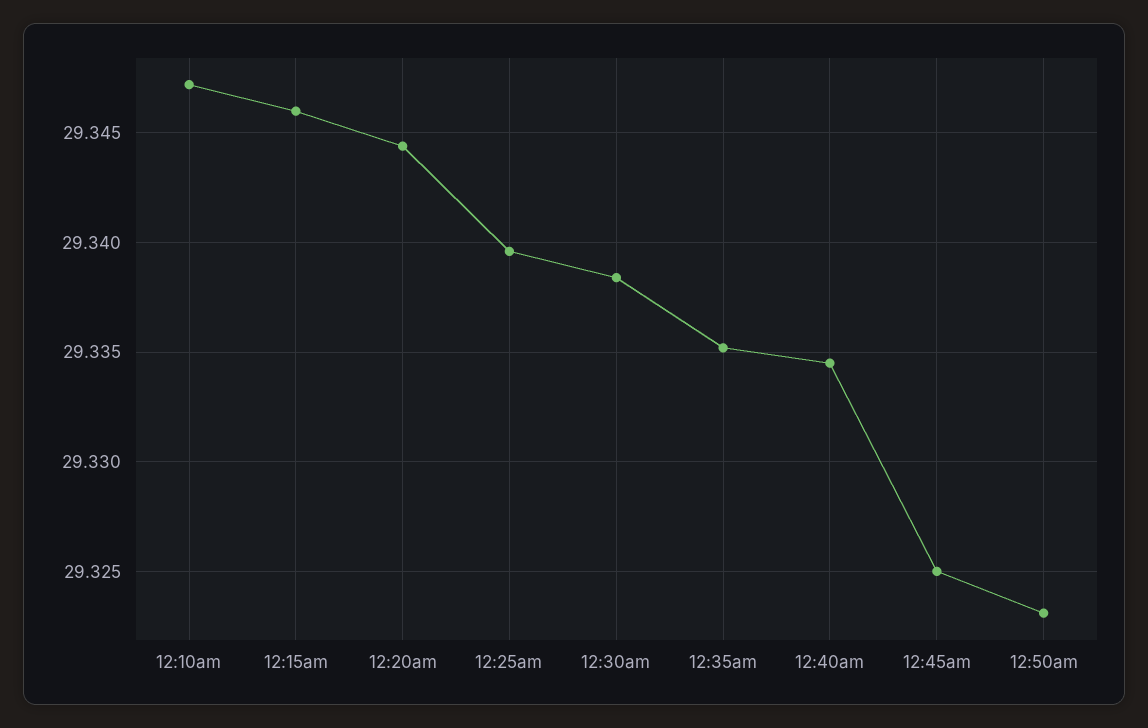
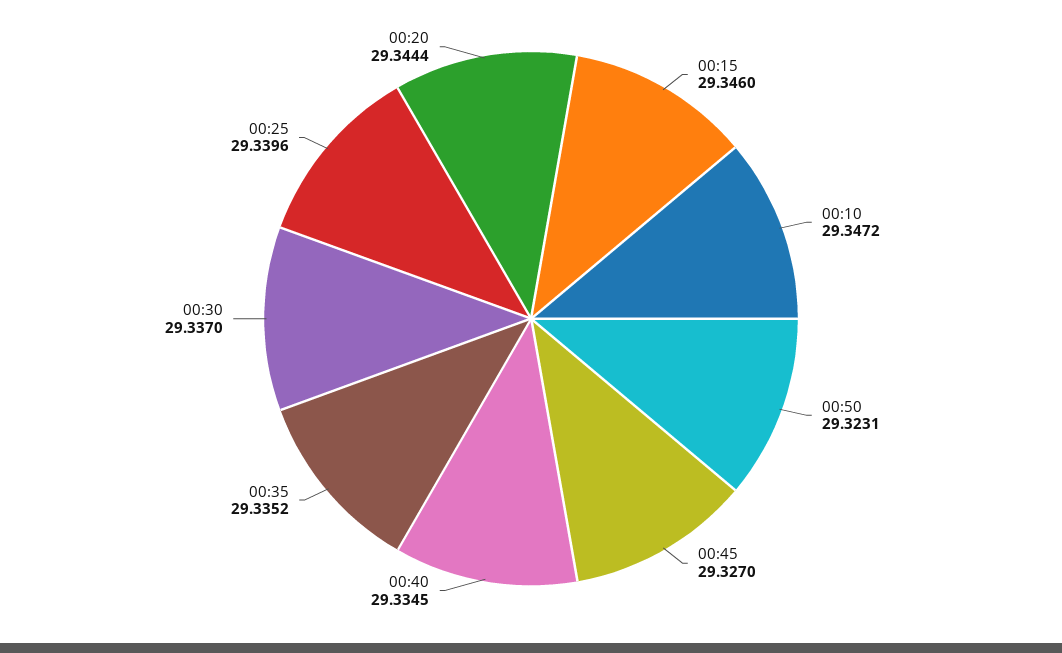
  {
    "12:10am": 29.3472,
    "12:15am": 29.346,
    "12:20am": 29.3444,
    "12:25am": 29.3396,
-   "12:30am": 29.3385,
+   "12:30am": 29.337,
    "12:35am": 29.3352,
    "12:40am": 29.3345,
-   "12:45am": 29.325,
+   "12:45am": 29.327,
    "12:50am": 29.3231
  }

